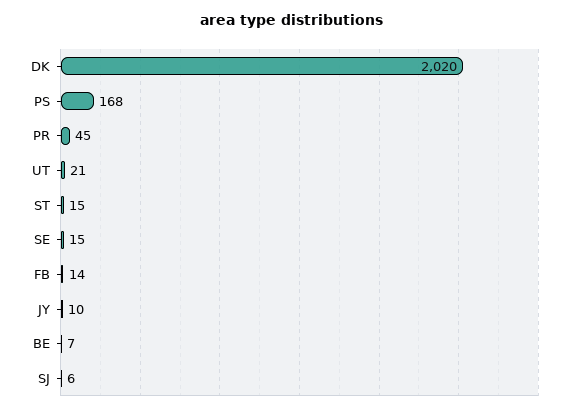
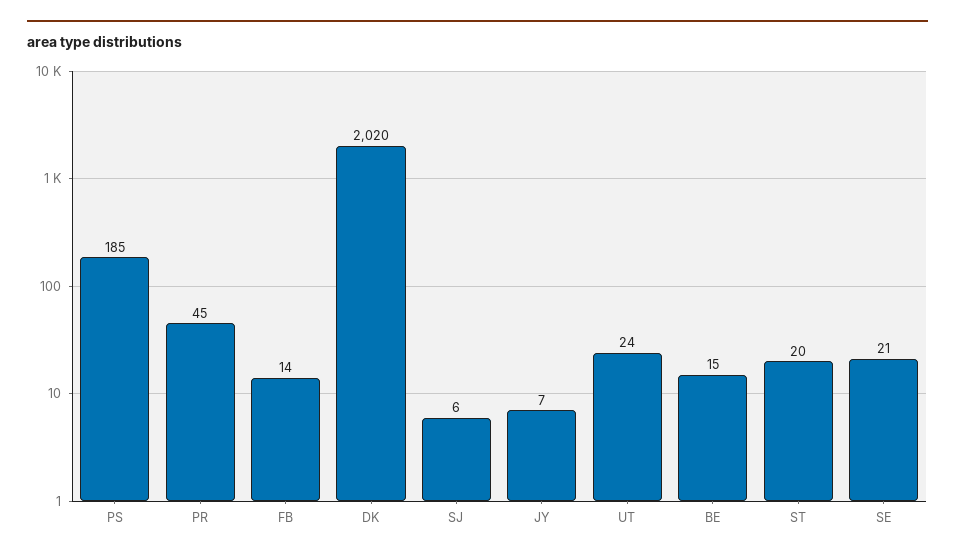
  {
    "DK": 2020,
-   "PS": 168,
+   "PS": 185,
    "PR": 45,
-   "UT": 21,
+   "UT": 24,
-   "ST": 15,
+   "ST": 20,
-   "SE": 15,
+   "SE": 21,
    "FB": 14,
-   "JY": 10,
+   "JY": 7,
-   "BE": 7,
+   "BE": 15,
    "SJ": 6
  }

